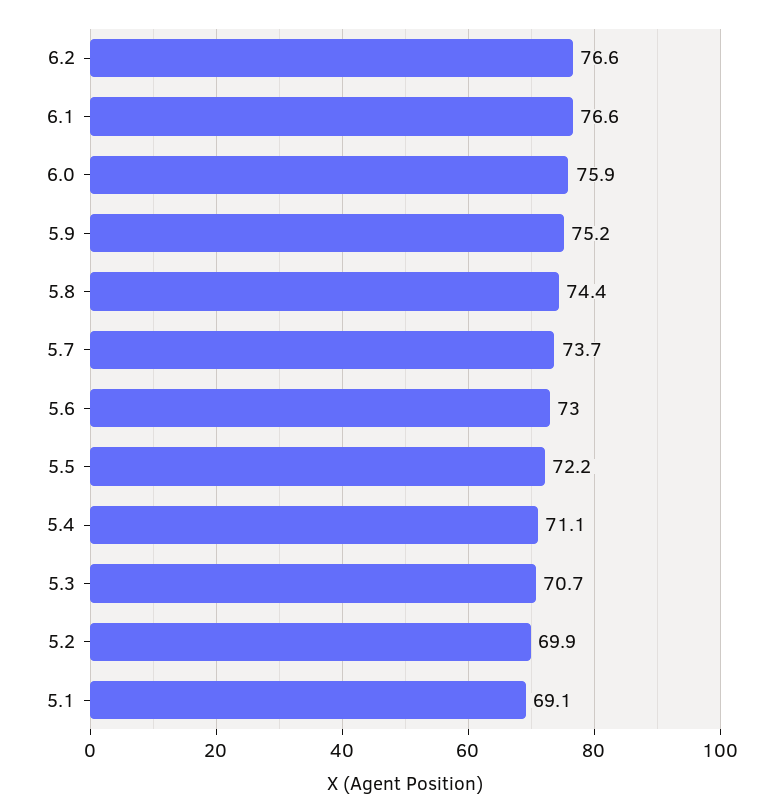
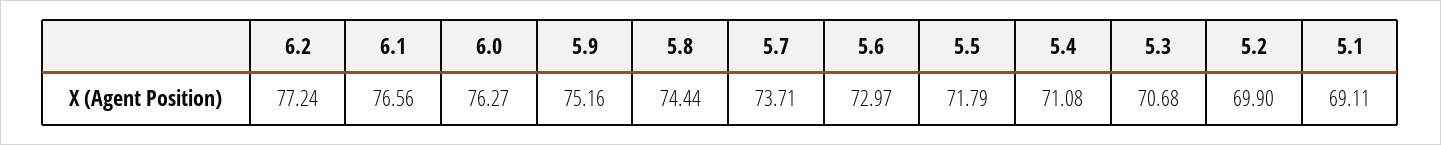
  {
-   "6.2": 76.6,
+   "6.2": 77.24,
    "6.1": 76.56,
-   "6.0": 75.9,
+   "6.0": 76.27,
    "5.9": 75.16,
    "5.8": 74.44,
    "5.7": 73.71,
    "5.6": 72.97,
-   "5.5": 72.2,
+   "5.5": 71.79,
    "5.4": 71.08,
    "5.3": 70.68,
    "5.2": 69.9,
    "5.1": 69.11
  }

